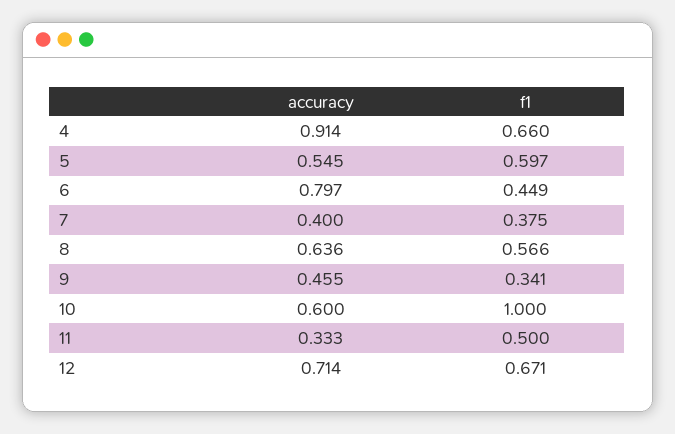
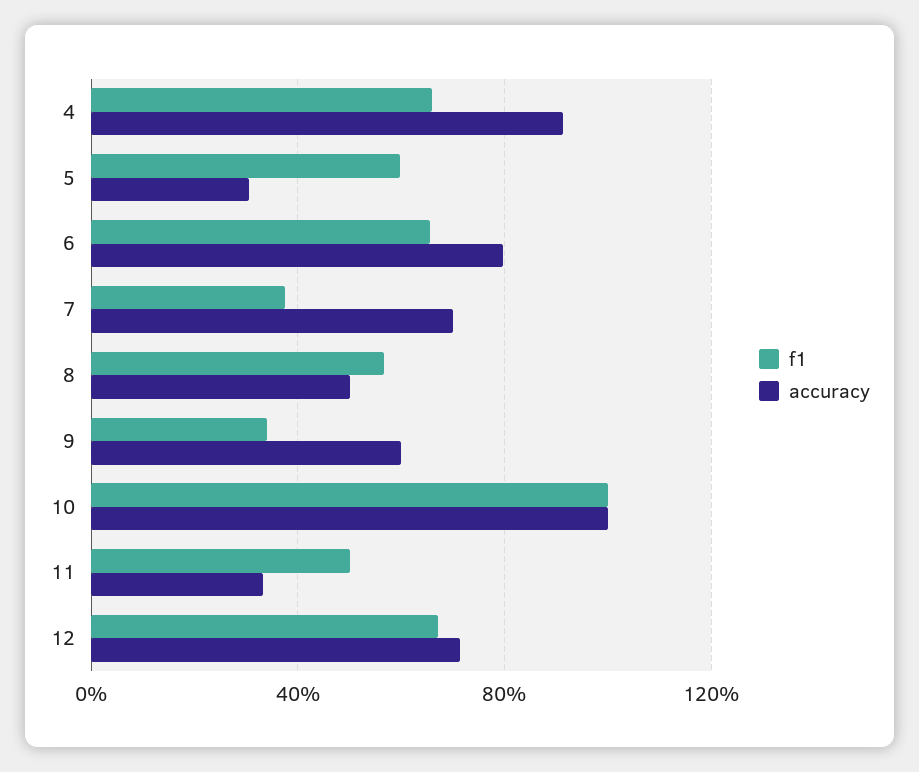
  {
    "accuracy": {
      "4": 0.914,
-     "5": 0.545,
+     "5": 0.3,
      "6": 0.797,
-     "7": 0.4,
+     "7": 0.7,
-     "8": 0.636,
+     "8": 0.5,
-     "9": 0.455,
+     "9": 0.6,
-     "10": 0.6,
+     "10": 1,
      "11": 0.333,
      "12": 0.714
    },
    "f1": {
      "4": 0.66,
      "5": 0.597,
-     "6": 0.449,
+     "6": 0.65,
      "7": 0.375,
      "8": 0.566,
      "9": 0.341,
      "10": 1,
      "11": 0.5,
      "12": 0.671
    }
  }

